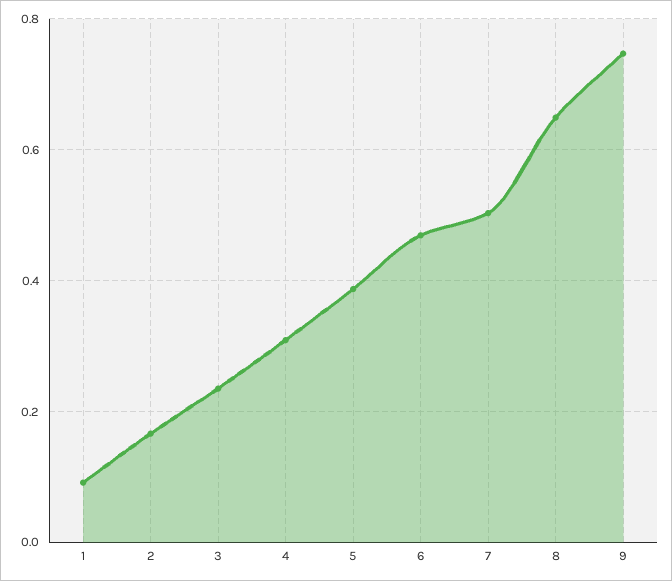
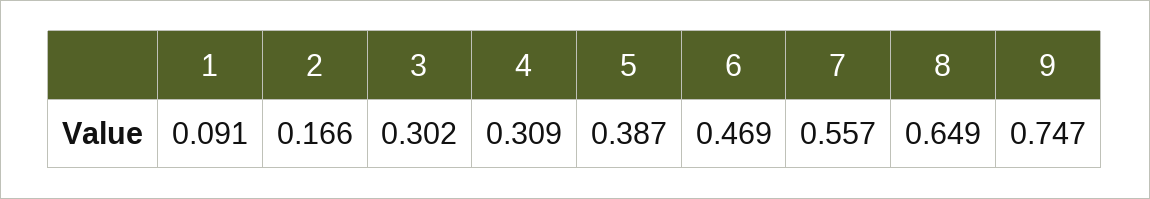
  {
    "1": 0.091,
    "2": 0.166,
-   "3": 0.24,
+   "3": 0.302,
    "4": 0.309,
    "5": 0.387,
    "6": 0.469,
-   "7": 0.5,
+   "7": 0.557,
    "8": 0.649,
    "9": 0.747
  }

